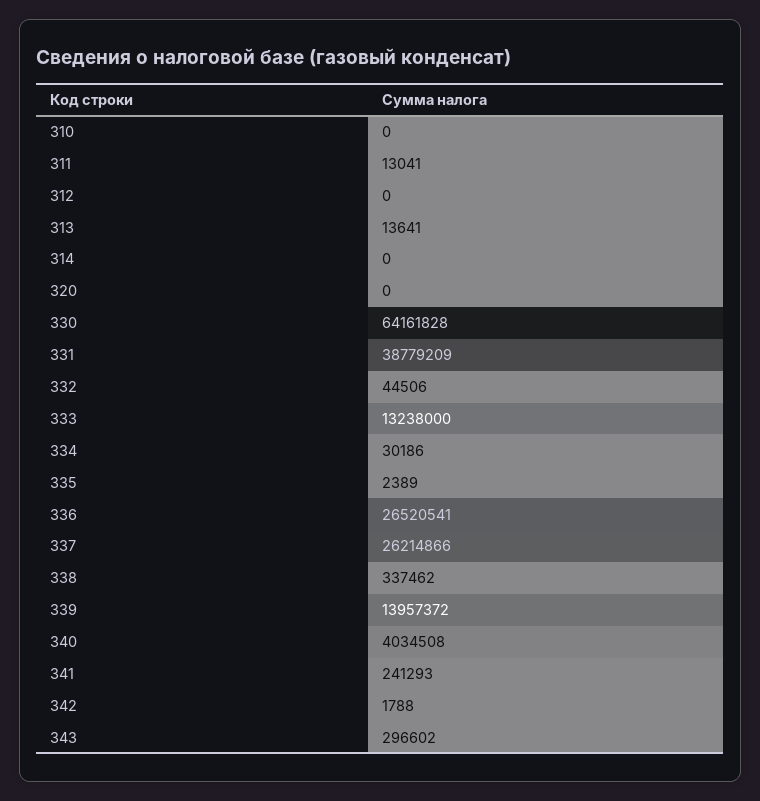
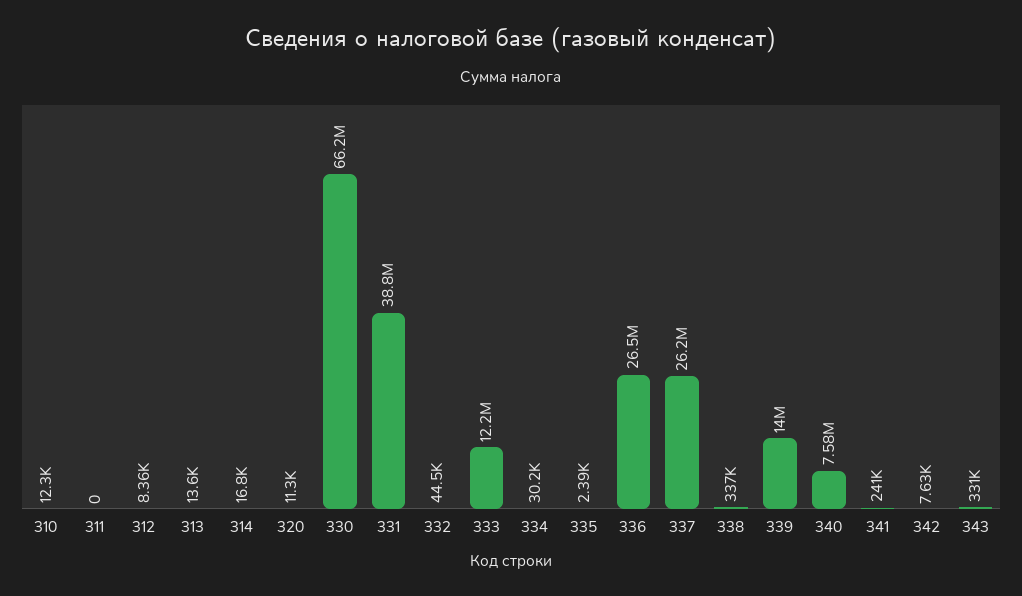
  {
-   "310": 0,
+   "310": 12300,
-   "311": 13041,
+   "311": 0,
-   "312": 0,
+   "312": 8360,
    "313": 13641,
-   "314": 0,
+   "314": 16800,
-   "320": 0,
+   "320": 11300,
-   "330": 64161828,
+   "330": 66200000,
    "331": 38779209,
    "332": 44506,
-   "333": 13238000,
+   "333": 12200000,
    "334": 30186,
    "335": 2389,
    "336": 26520541,
    "337": 26214866,
    "338": 337462,
    "339": 13957372,
-   "340": 4034508,
+   "340": 7580000,
    "341": 241293,
-   "342": 1788,
+   "342": 7630,
-   "343": 296602
+   "343": 331000
  }

